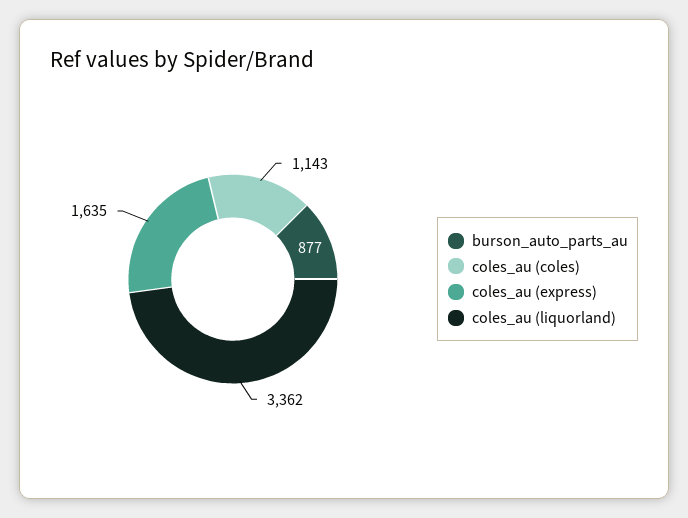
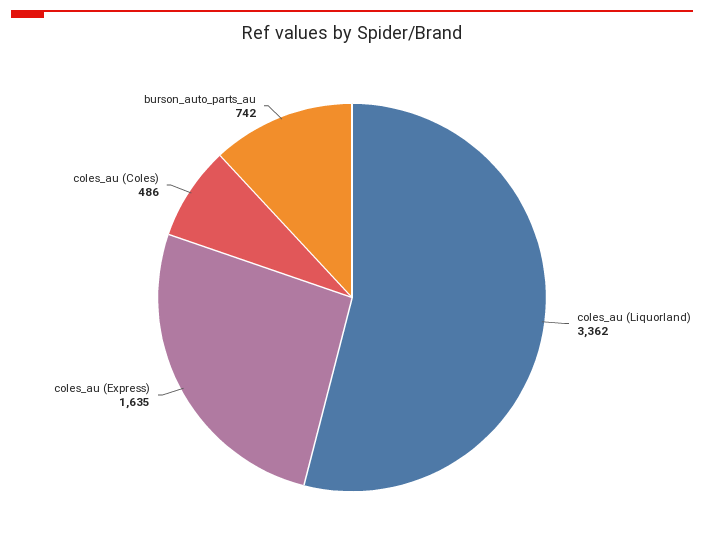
  {
-   "burson_auto_parts_au": 877,
+   "burson_auto_parts_au": 742,
-   "coles_au (coles)": 1143,
+   "coles_au (coles)": 486,
    "coles_au (express)": 1635,
    "coles_au (liquorland)": 3362
  }

